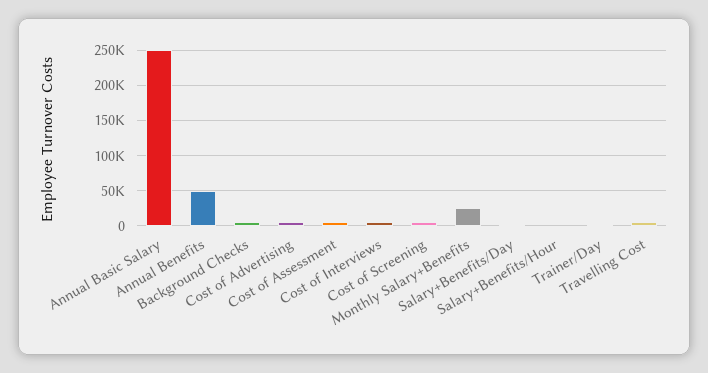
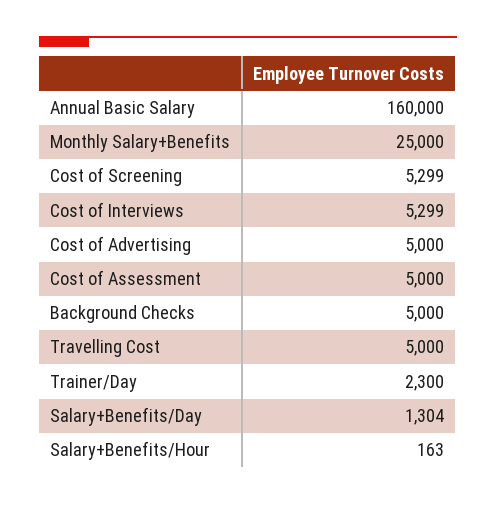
  {
-   "Annual Basic Salary": 250000,
+   "Annual Basic Salary": 160000,
-   "Annual Benefits": 50000,
    "Background Checks": 5000,
    "Cost of Advertising": 5000,
    "Cost of Assessment": 5000,
    "Cost of Interviews": 5299,
    "Cost of Screening": 5299,
    "Monthly Salary+Benefits": 25000,
    "Salary+Benefits/Day": 1304,
    "Salary+Benefits/Hour": 163,
    "Trainer/Day": 2300,
    "Travelling Cost": 5000
  }

